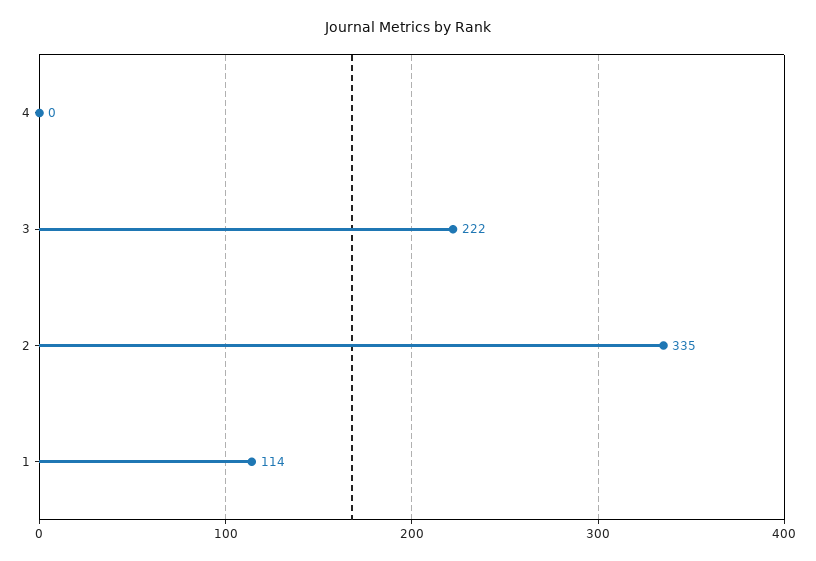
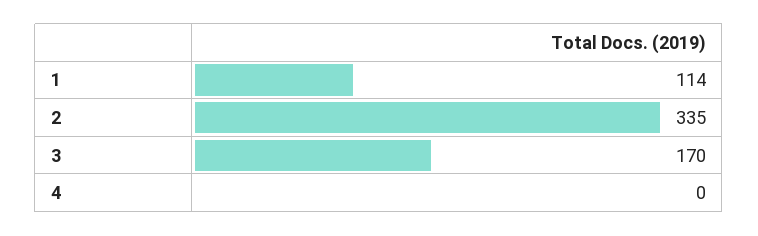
  {
    "4": 0,
-   "3": 222,
+   "3": 170,
    "2": 335,
    "1": 114
  }

